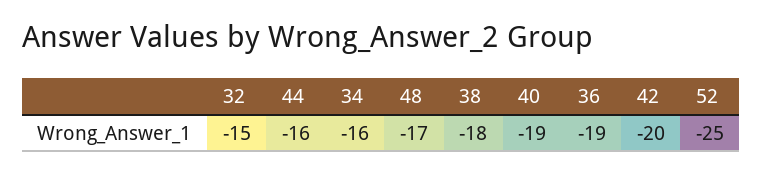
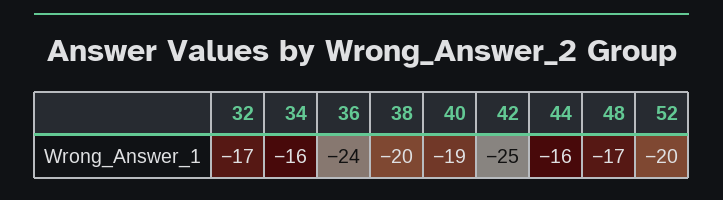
  {
-   "32": -15,
+   "32": -17,
    "44": -16,
    "34": -16,
    "48": -17,
-   "38": -18,
+   "38": -20,
    "40": -19,
-   "36": -19,
+   "36": -24,
-   "42": -20,
+   "42": -25,
-   "52": -25
+   "52": -20
  }

